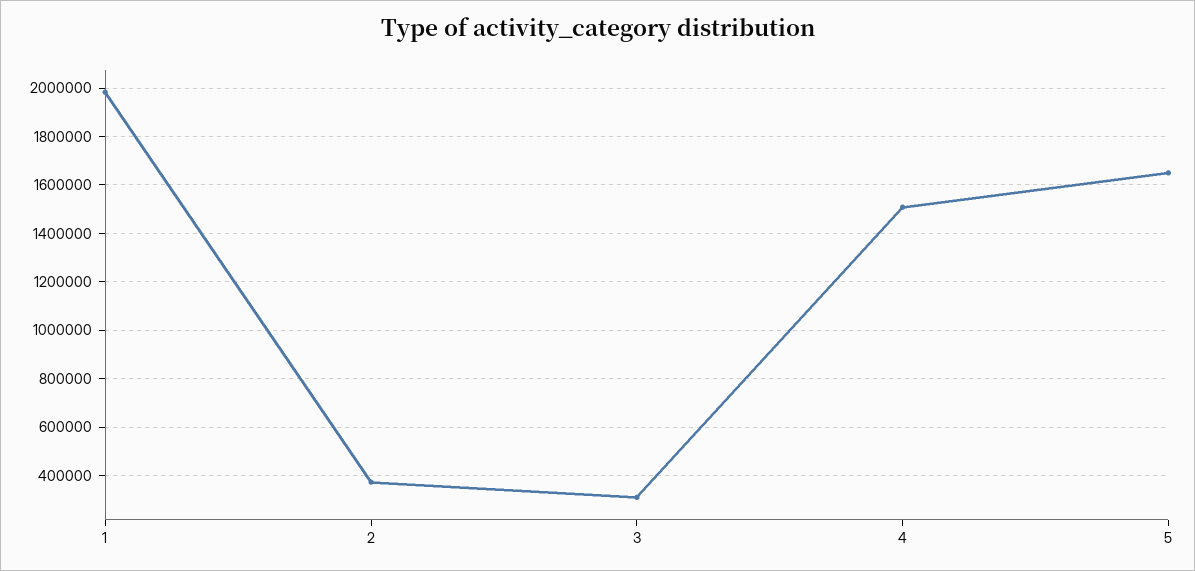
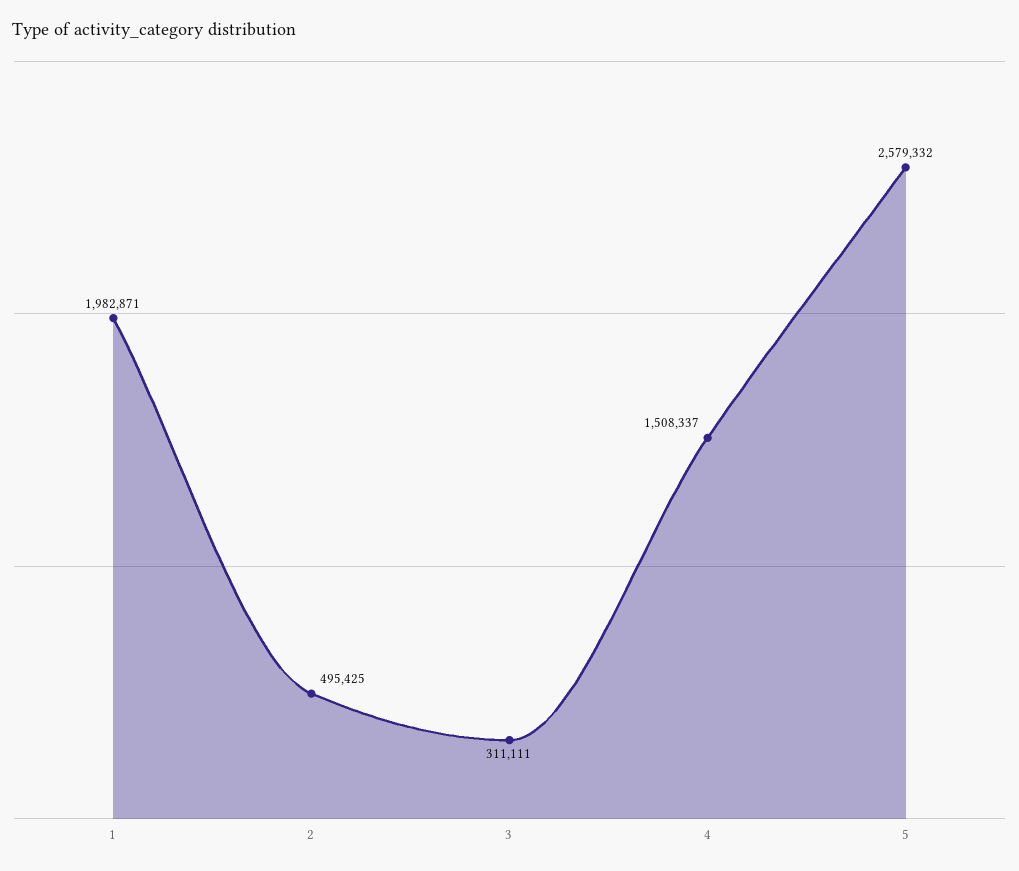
  {
    "1": 1982871,
-   "2": 375000,
+   "2": 495425,
    "3": 311111,
    "4": 1508337,
-   "5": 1650000
+   "5": 2579332
  }

